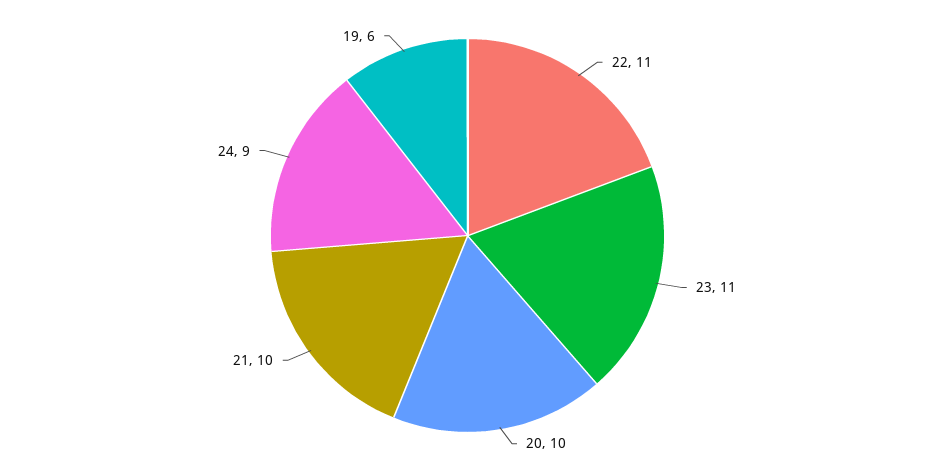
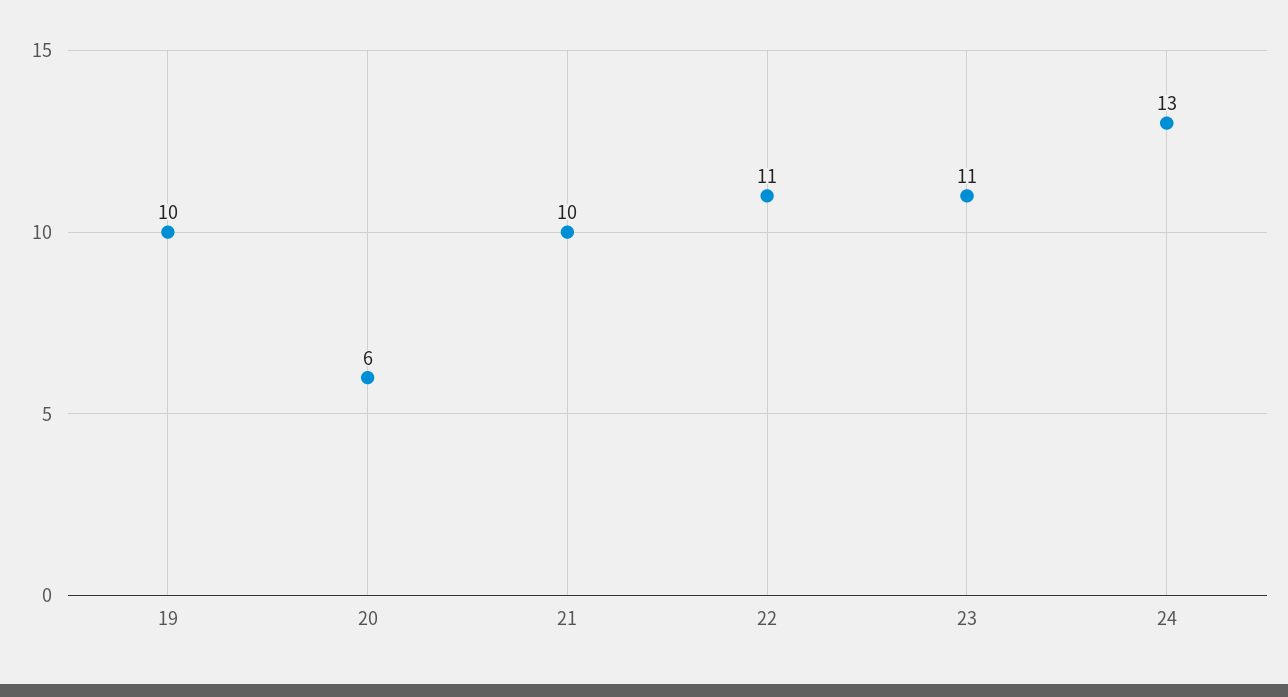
  {
    "22": 11,
    "23": 11,
-   "20": 10,
+   "20": 6,
    "21": 10,
-   "24": 9,
+   "24": 13,
-   "19": 6
+   "19": 10
  }

